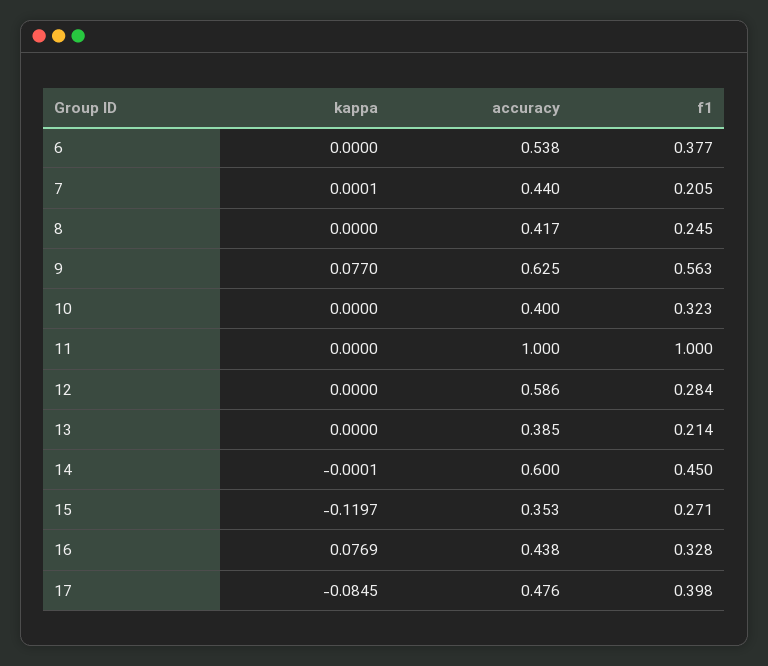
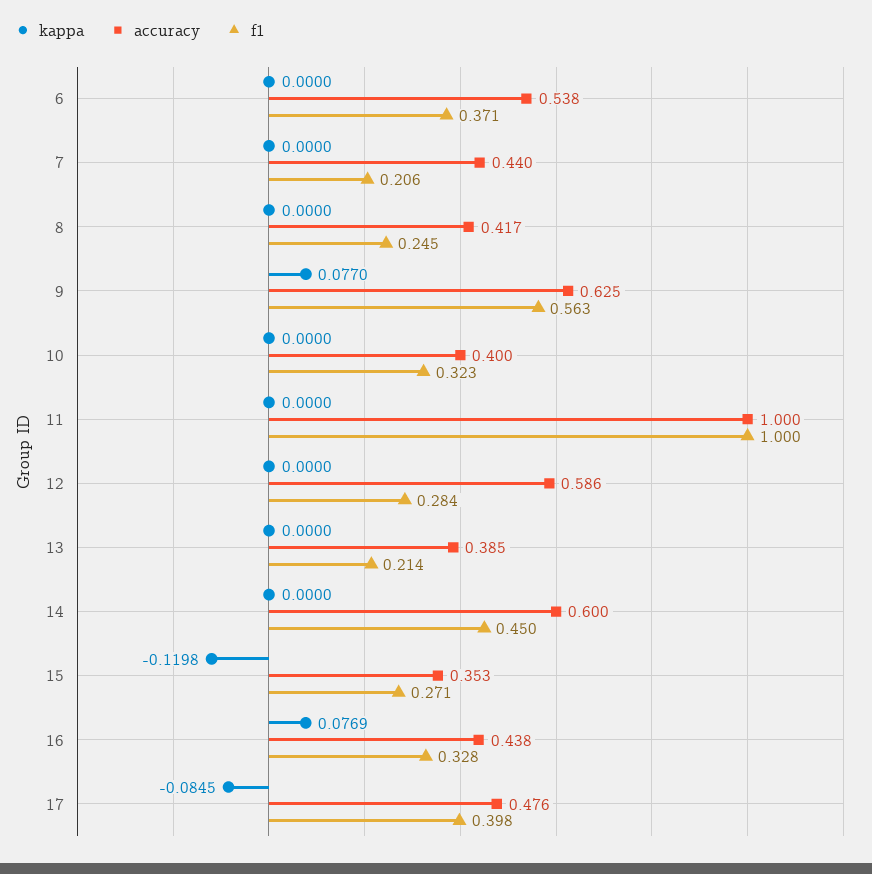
  {
    "kappa": {
      "6": 0,
-     "7": 0.0001,
+     "7": 0,
      "8": 0,
      "9": 0.077,
      "10": 0,
      "11": 0,
      "12": 0,
      "13": 0,
-     "14": -0.0001,
+     "14": 0,
-     "15": -0.1197,
+     "15": -0.1198,
      "16": 0.0769,
      "17": -0.0845
    },
    "accuracy": {
      "6": 0.538,
      "7": 0.44,
      "8": 0.417,
      "9": 0.625,
      "10": 0.4,
      "11": 1,
      "12": 0.586,
      "13": 0.385,
      "14": 0.6,
      "15": 0.353,
      "16": 0.438,
      "17": 0.476
    },
    "f1": {
-     "6": 0.377,
+     "6": 0.371,
-     "7": 0.205,
+     "7": 0.206,
      "8": 0.245,
      "9": 0.563,
      "10": 0.323,
      "11": 1,
      "12": 0.284,
      "13": 0.214,
      "14": 0.45,
      "15": 0.271,
      "16": 0.328,
      "17": 0.398
    }
  }

